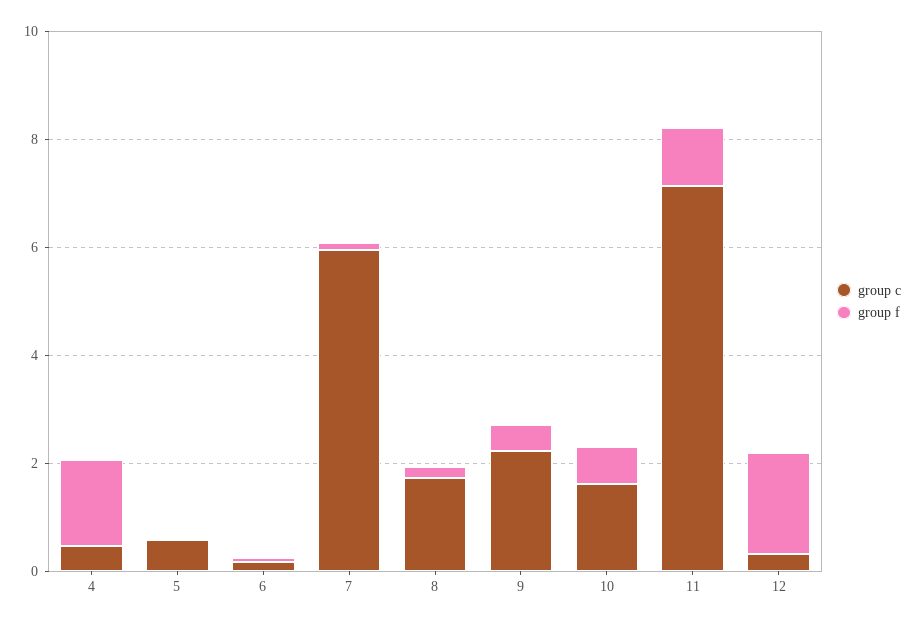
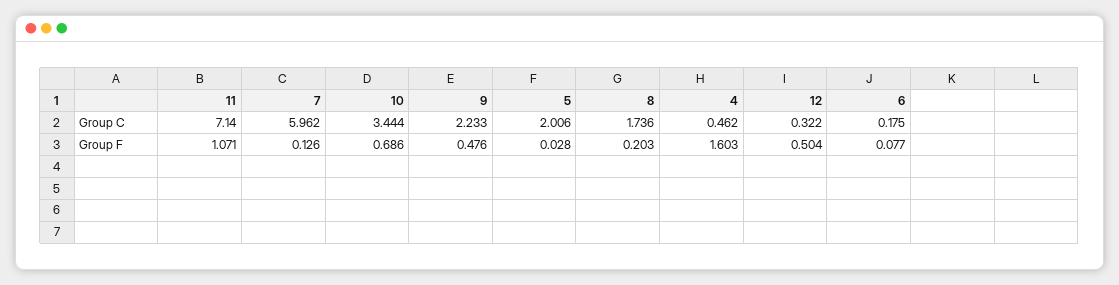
  {
    "group c": {
      "4": 0.462,
-     "5": 0.5,
+     "5": 2.006,
      "6": 0.175,
      "7": 5.962,
      "8": 1.736,
      "9": 2.233,
-     "10": 1.5,
+     "10": 3.444,
      "11": 7.14,
      "12": 0.322
    },
    "group f": {
      "4": 1.603,
      "5": 0.028,
      "6": 0.077,
      "7": 0.126,
      "8": 0.203,
      "9": 0.476,
      "10": 0.686,
      "11": 1.071,
-     "12": 2
+     "12": 0.504
    }
  }

